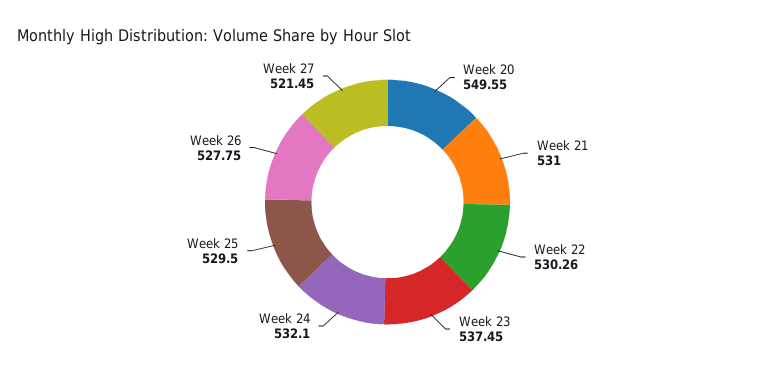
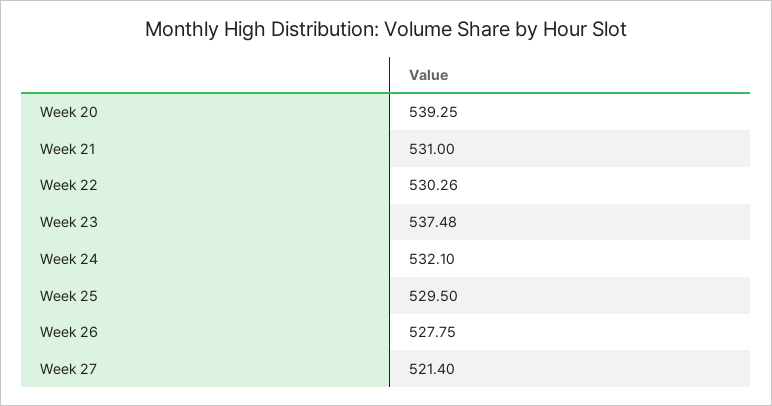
  {
-   "Week 20": 549.55,
+   "Week 20": 539.25,
    "Week 21": 531,
    "Week 22": 530.26,
-   "Week 23": 537.45,
+   "Week 23": 537.48,
    "Week 24": 532.1,
    "Week 25": 529.5,
    "Week 26": 527.75,
-   "Week 27": 521.45
+   "Week 27": 521.4
  }

